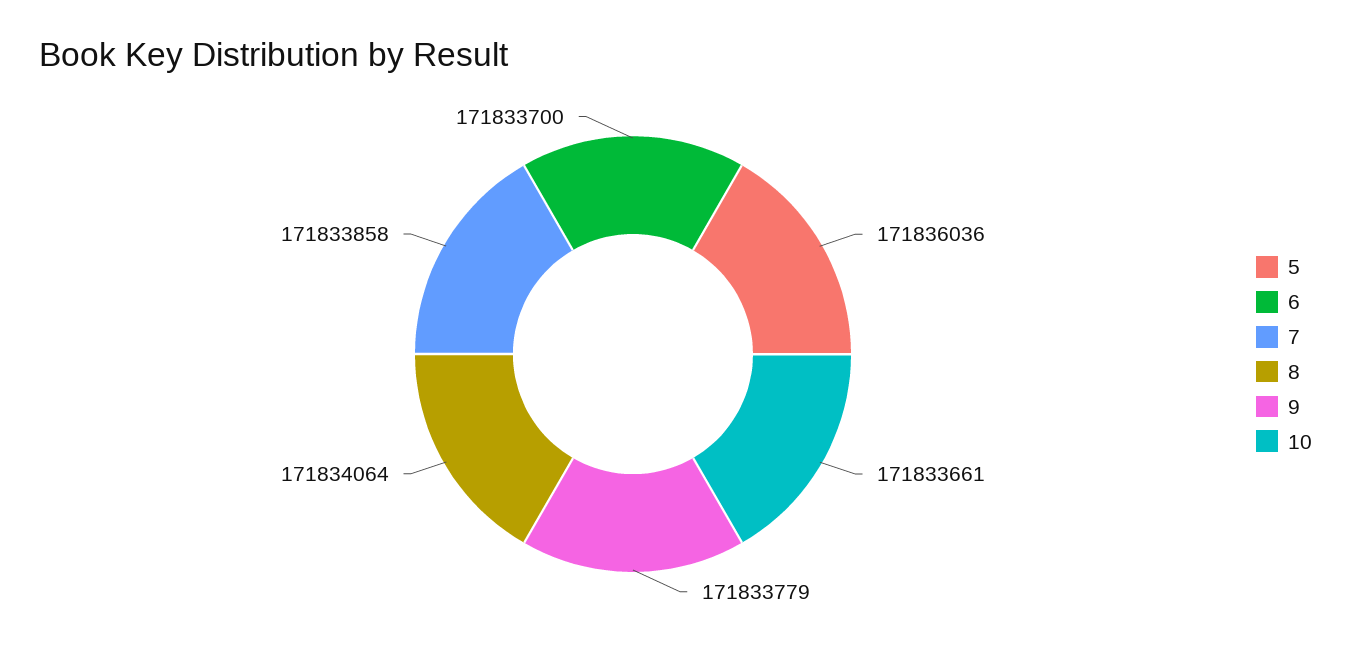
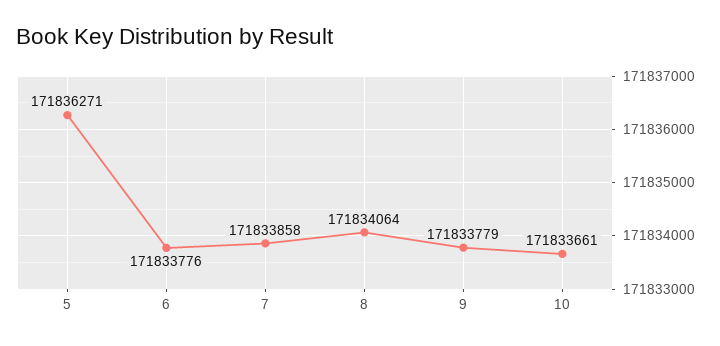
  {
-   "5": 171836036,
+   "5": 171836271,
-   "6": 171833700,
+   "6": 171833776,
    "7": 171833858,
    "8": 171834064,
    "9": 171833779,
    "10": 171833661
  }

